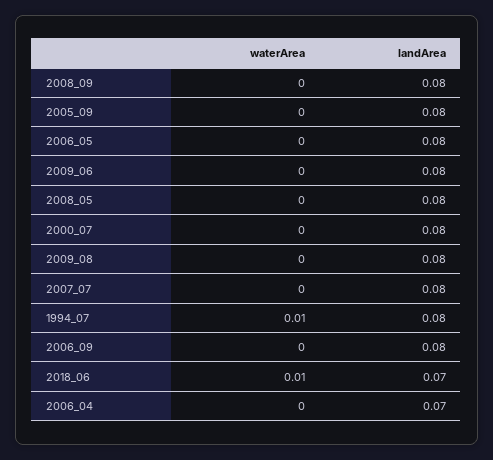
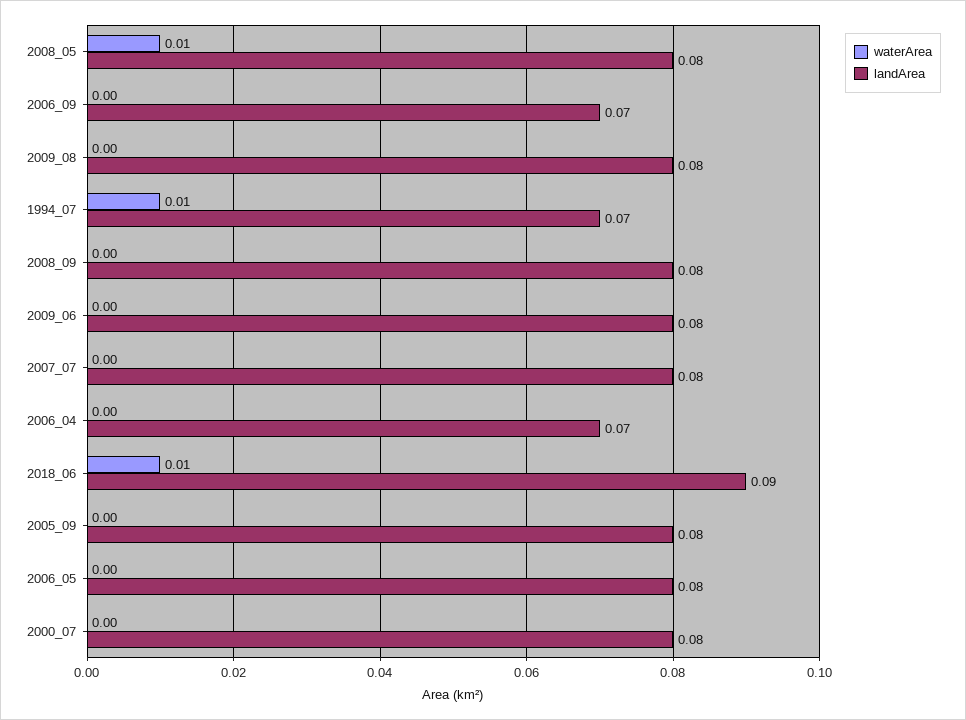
  {
    "waterArea": {
      "2008_09": 0,
      "2005_09": 0,
      "2006_05": 0,
      "2009_06": 0,
-     "2008_05": 0,
+     "2008_05": 0.01,
      "2000_07": 0,
      "2009_08": 0,
      "2007_07": 0,
      "1994_07": 0.01,
      "2006_09": 0,
      "2018_06": 0.01,
      "2006_04": 0
    },
    "landArea": {
      "2008_09": 0.08,
      "2005_09": 0.08,
      "2006_05": 0.08,
      "2009_06": 0.08,
      "2008_05": 0.08,
      "2000_07": 0.08,
      "2009_08": 0.08,
      "2007_07": 0.08,
-     "1994_07": 0.08,
+     "1994_07": 0.07,
-     "2006_09": 0.08,
+     "2006_09": 0.07,
-     "2018_06": 0.07,
+     "2018_06": 0.09,
      "2006_04": 0.07
    }
  }

